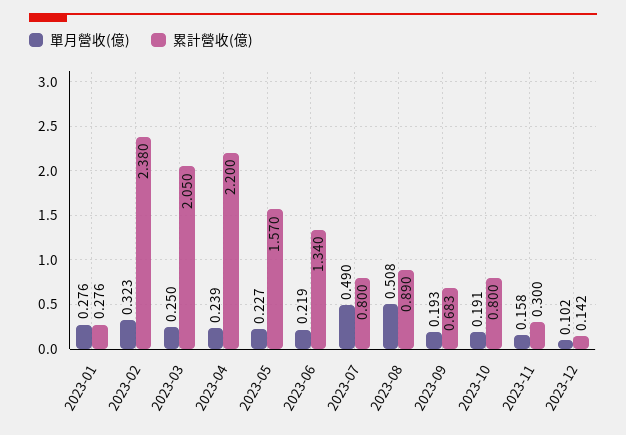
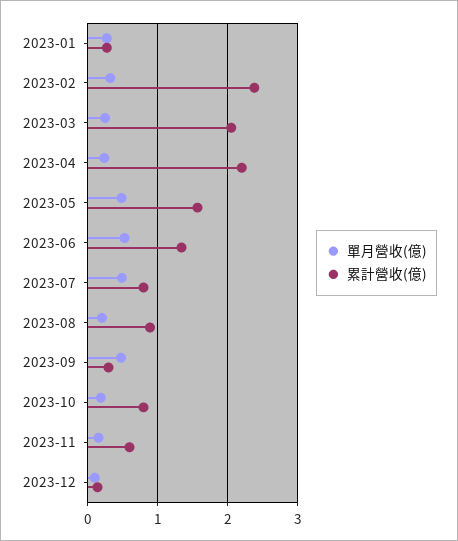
  {
    "單月營收(億)": {
      "2023-01": 0.276,
      "2023-02": 0.323,
      "2023-03": 0.25,
      "2023-04": 0.239,
-     "2023-05": 0.227,
+     "2023-05": 0.5,
-     "2023-06": 0.219,
+     "2023-06": 0.5,
      "2023-07": 0.49,
-     "2023-08": 0.508,
+     "2023-08": 0.2,
-     "2023-09": 0.193,
+     "2023-09": 0.5,
      "2023-10": 0.191,
      "2023-11": 0.158,
      "2023-12": 0.102
    },
    "累計營收(億)": {
      "2023-01": 0.276,
      "2023-02": 2.38,
      "2023-03": 2.05,
      "2023-04": 2.2,
      "2023-05": 1.57,
      "2023-06": 1.34,
      "2023-07": 0.8,
      "2023-08": 0.89,
-     "2023-09": 0.683,
+     "2023-09": 0.3,
      "2023-10": 0.8,
-     "2023-11": 0.3,
+     "2023-11": 0.6,
      "2023-12": 0.142
    }
  }

